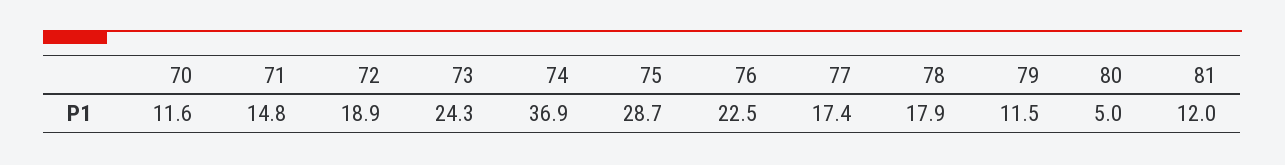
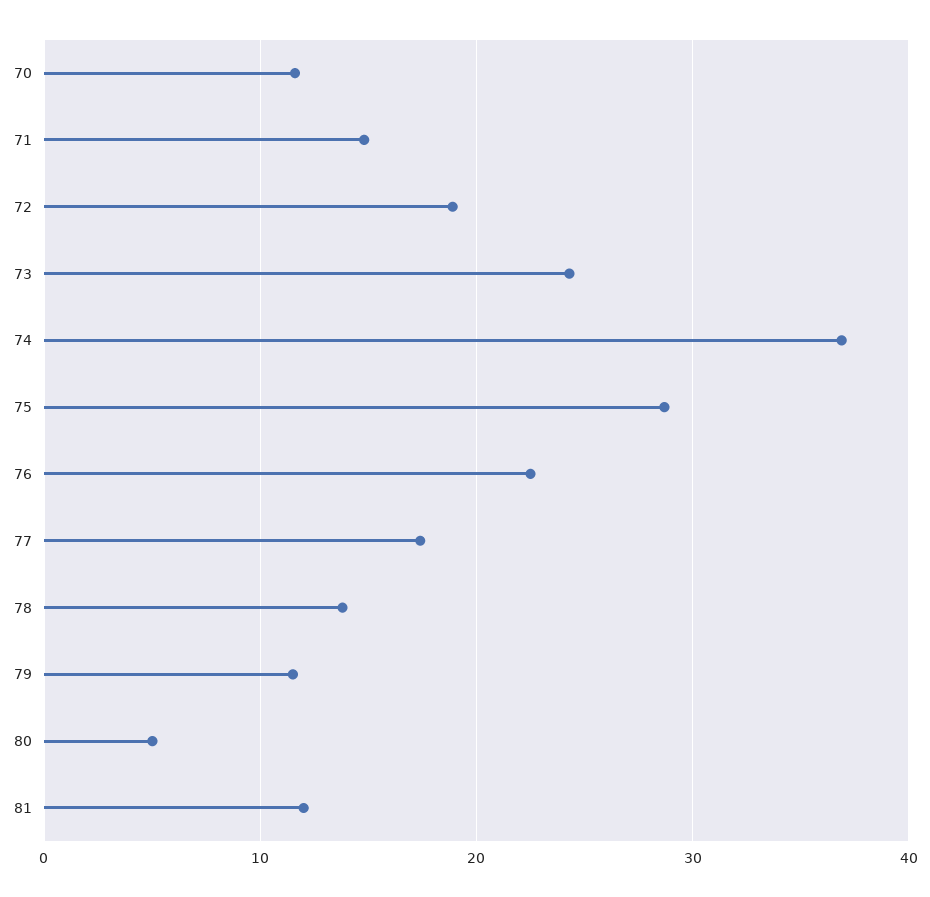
  {
    "70": 11.6,
    "71": 14.8,
    "72": 18.9,
    "73": 24.3,
    "74": 36.9,
    "75": 28.7,
    "76": 22.5,
    "77": 17.4,
-   "78": 17.9,
+   "78": 14,
    "79": 11.5,
    "80": 5,
    "81": 12
  }

